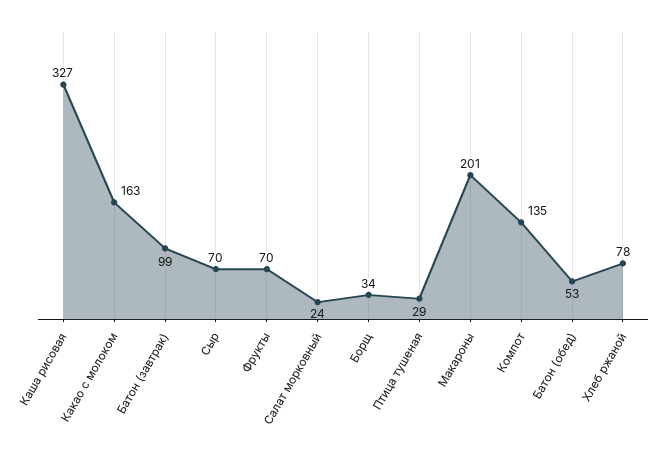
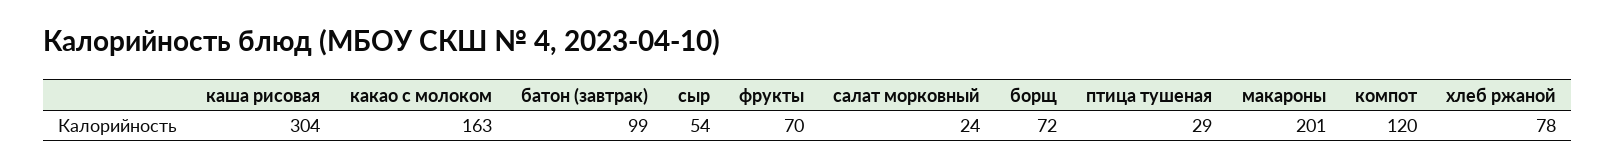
  {
-   "Каша рисовая": 327,
+   "Каша рисовая": 304,
    "Какао с молоком": 163,
    "Батон (завтрак)": 99,
-   "Сыр": 70,
+   "Сыр": 54,
    "Фрукты": 70,
    "Салат морковный": 24,
-   "Борщ": 34,
+   "Борщ": 72,
    "Птица тушеная": 29,
    "Макароны": 201,
-   "Компот": 135,
+   "Компот": 120,
-   "Батон (обед)": 53,
    "Хлеб ржаной": 78
  }

